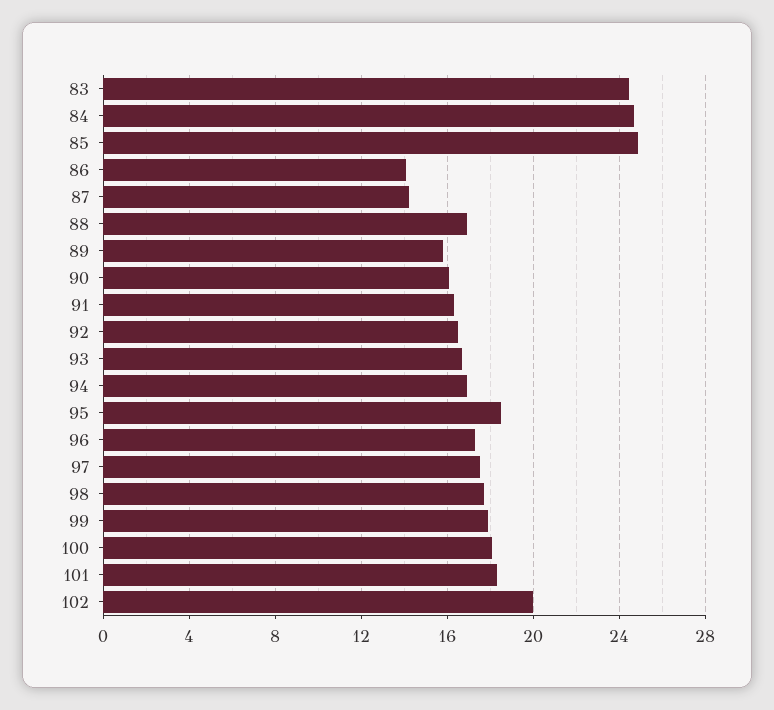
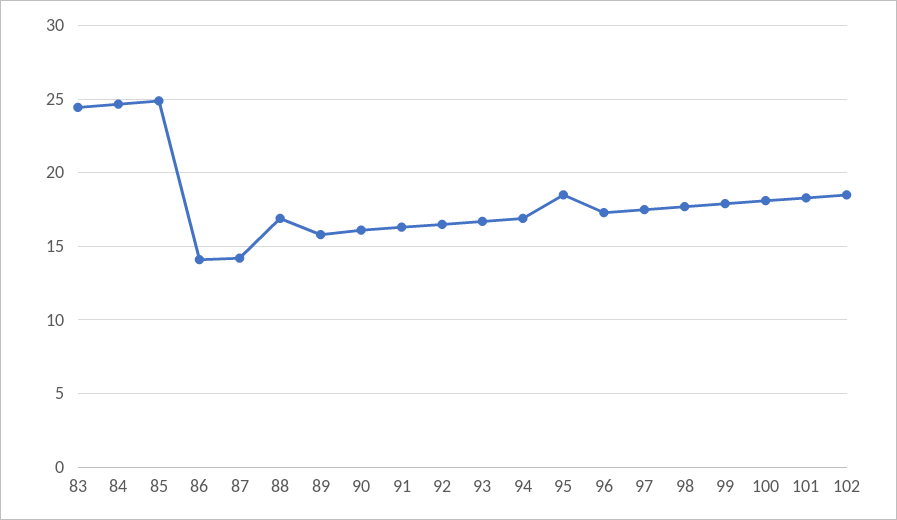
  {
    "83": 24.5,
    "84": 24.5,
    "85": 25,
    "86": 14,
    "87": 14,
    "88": 17,
    "89": 16,
    "90": 16,
    "91": 16.5,
    "92": 16.5,
    "93": 16.5,
    "94": 17,
    "95": 18.5,
    "96": 17.5,
    "97": 17.5,
    "98": 17.5,
    "99": 18,
    "100": 18,
    "101": 18.5,
-   "102": 20
+   "102": 18.5
  }

